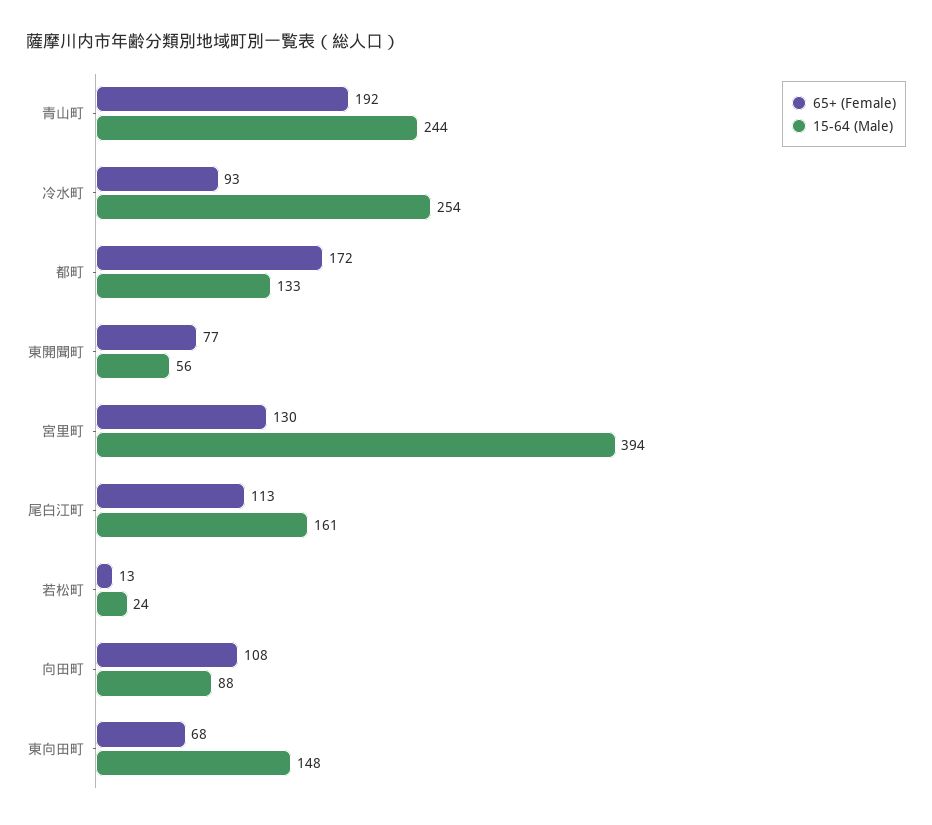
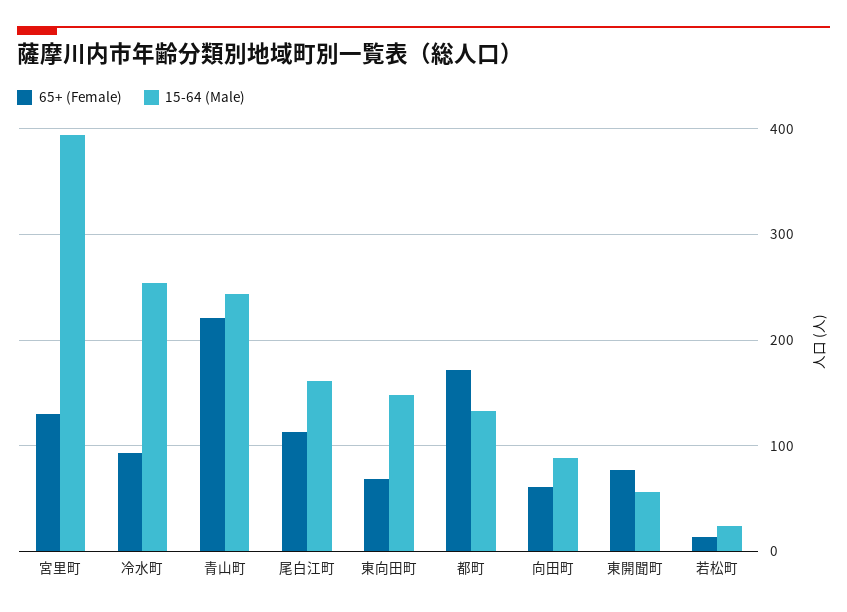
  {
    "65+ (Female)": {
-     "青山町": 192,
+     "青山町": 220,
      "冷水町": 93,
      "都町": 172,
      "東開聞町": 77,
      "宮里町": 130,
      "尾白江町": 113,
      "若松町": 13,
-     "向田町": 108,
+     "向田町": 60,
      "東向田町": 68
    },
    "15-64 (Male)": {
      "青山町": 244,
      "冷水町": 254,
      "都町": 133,
      "東開聞町": 56,
      "宮里町": 394,
      "尾白江町": 161,
      "若松町": 24,
      "向田町": 88,
      "東向田町": 148
    }
  }

